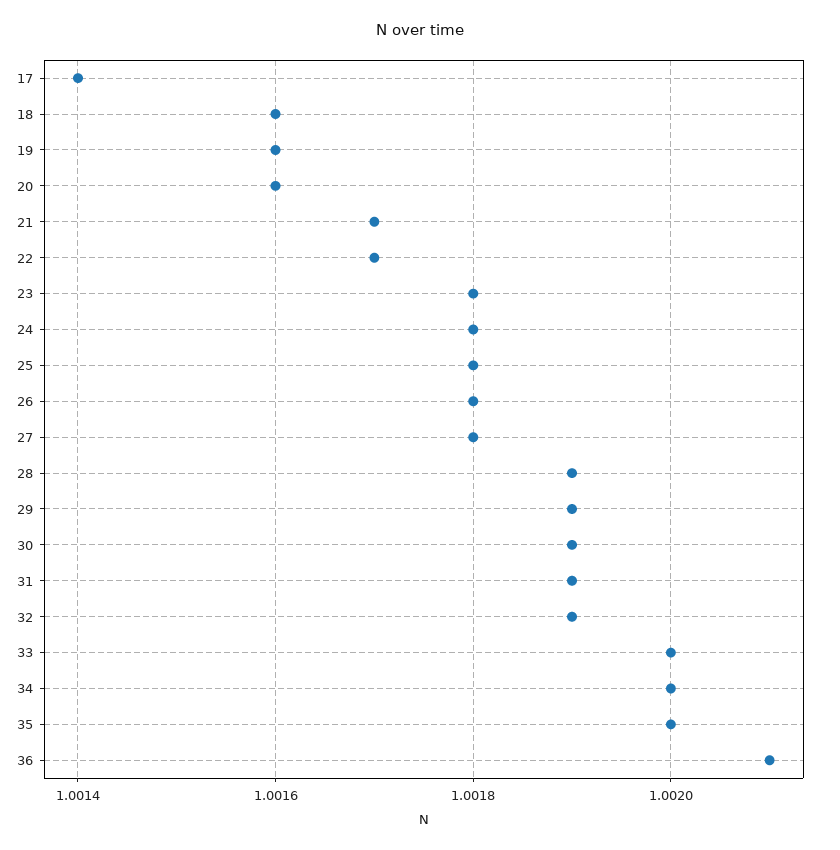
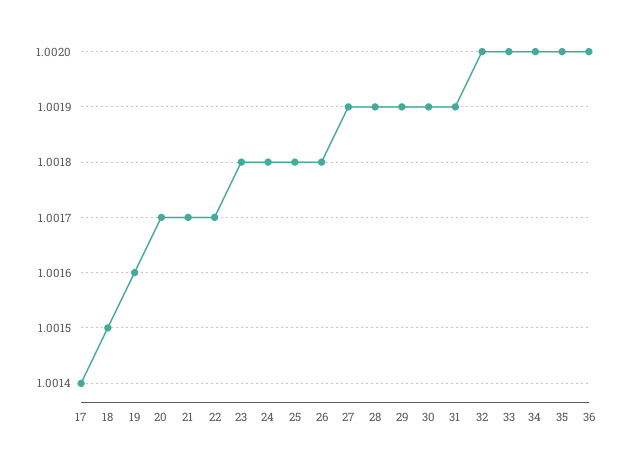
  {
    "17": 1.0014,
-   "18": 1.0016,
+   "18": 1.0015,
    "19": 1.0016,
-   "20": 1.0016,
+   "20": 1.0017,
    "21": 1.0017,
    "22": 1.0017,
    "23": 1.0018,
    "24": 1.0018,
    "25": 1.0018,
    "26": 1.0018,
-   "27": 1.0018,
+   "27": 1.0019,
    "28": 1.0019,
    "29": 1.0019,
    "30": 1.0019,
    "31": 1.0019,
-   "32": 1.0019,
+   "32": 1.002,
    "33": 1.002,
    "34": 1.002,
    "35": 1.002,
-   "36": 1.0021
+   "36": 1.002
  }

